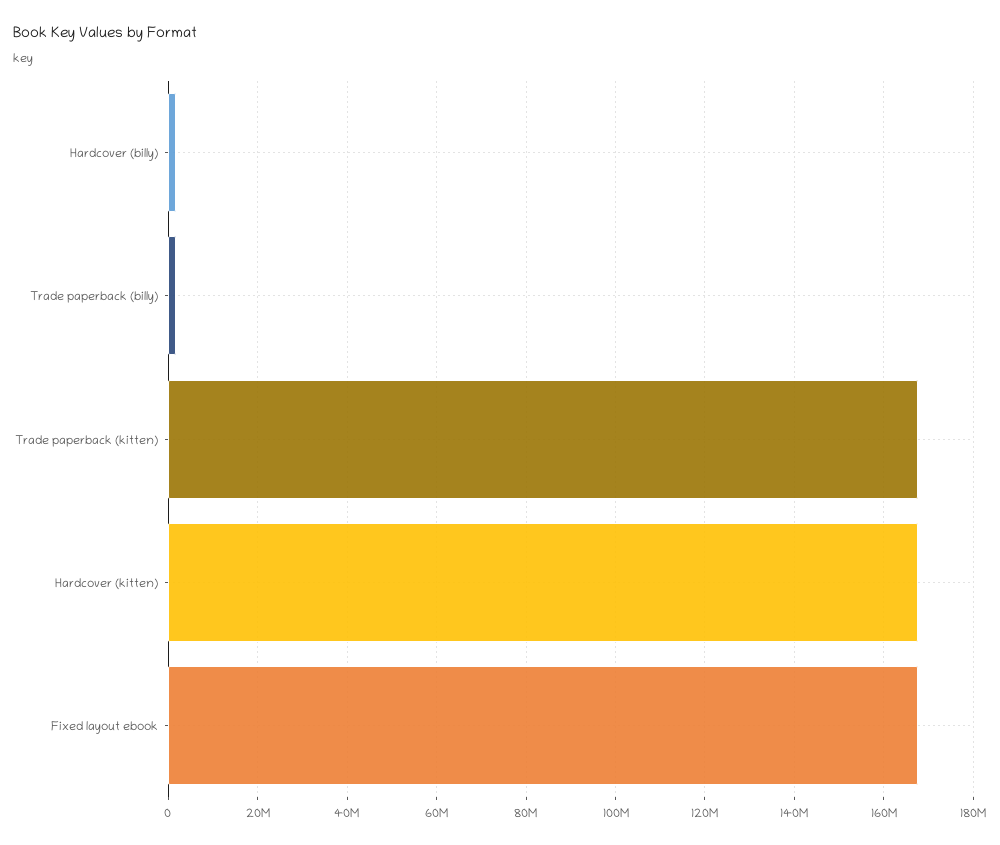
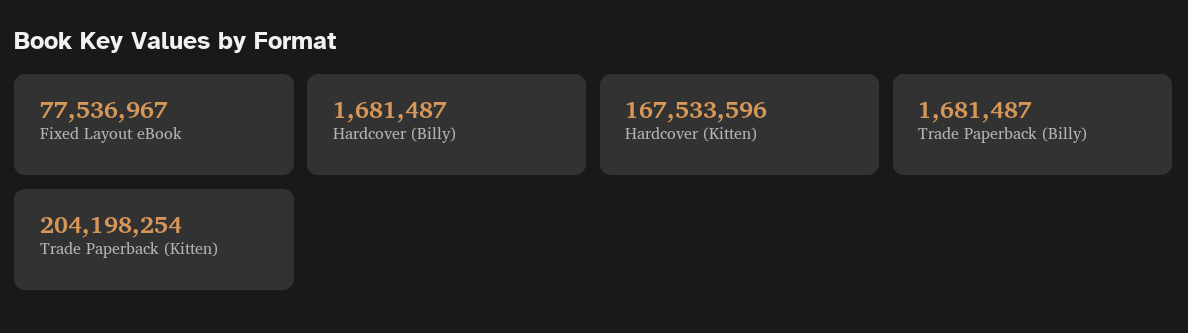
  {
    "Hardcover (billy)": 1681487,
    "Trade paperback (billy)": 1681487,
-   "Trade paperback (kitten)": 168000000,
+   "Trade paperback (kitten)": 204198254,
    "Hardcover (kitten)": 167533596,
-   "Fixed layout ebook": 168000000
+   "Fixed layout ebook": 77536967
  }

